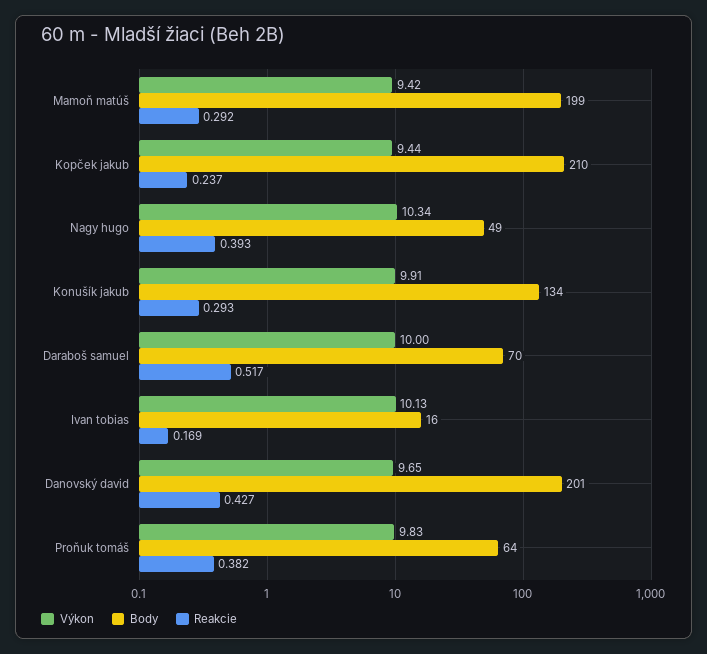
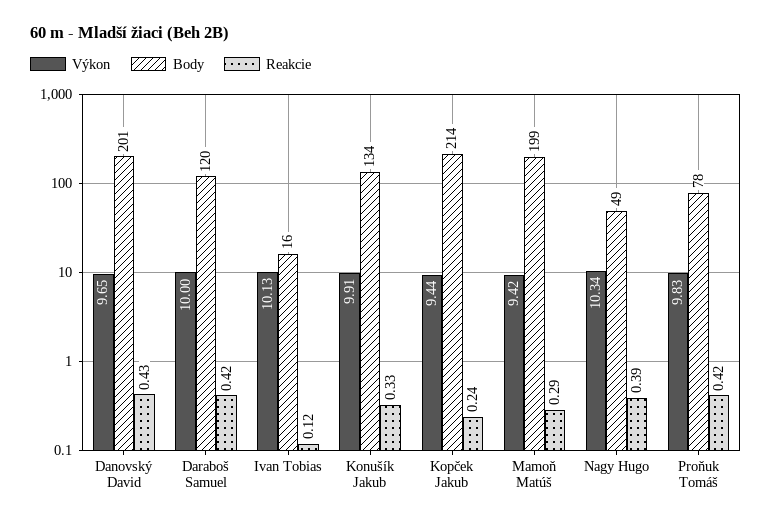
  {
    "Výkon": {
      "Mamoň matúš": 9.42,
      "Kopček jakub": 9.44,
      "Nagy hugo": 10.34,
      "Konušík jakub": 9.91,
      "Daraboš samuel": 10,
      "Ivan tobias": 10.13,
      "Danovský david": 9.65,
      "Proňuk tomáš": 9.83
    },
    "Body": {
      "Mamoň matúš": 199,
-     "Kopček jakub": 210,
+     "Kopček jakub": 214,
      "Nagy hugo": 49,
      "Konušík jakub": 134,
-     "Daraboš samuel": 70,
+     "Daraboš samuel": 120,
      "Ivan tobias": 16,
      "Danovský david": 201,
-     "Proňuk tomáš": 64
+     "Proňuk tomáš": 78
    },
    "Reakcie": {
      "Mamoň matúš": 0.292,
      "Kopček jakub": 0.237,
      "Nagy hugo": 0.393,
-     "Konušík jakub": 0.293,
+     "Konušík jakub": 0.33,
-     "Daraboš samuel": 0.517,
+     "Daraboš samuel": 0.42,
-     "Ivan tobias": 0.169,
+     "Ivan tobias": 0.12,
      "Danovský david": 0.427,
-     "Proňuk tomáš": 0.382
+     "Proňuk tomáš": 0.42
    }
  }

